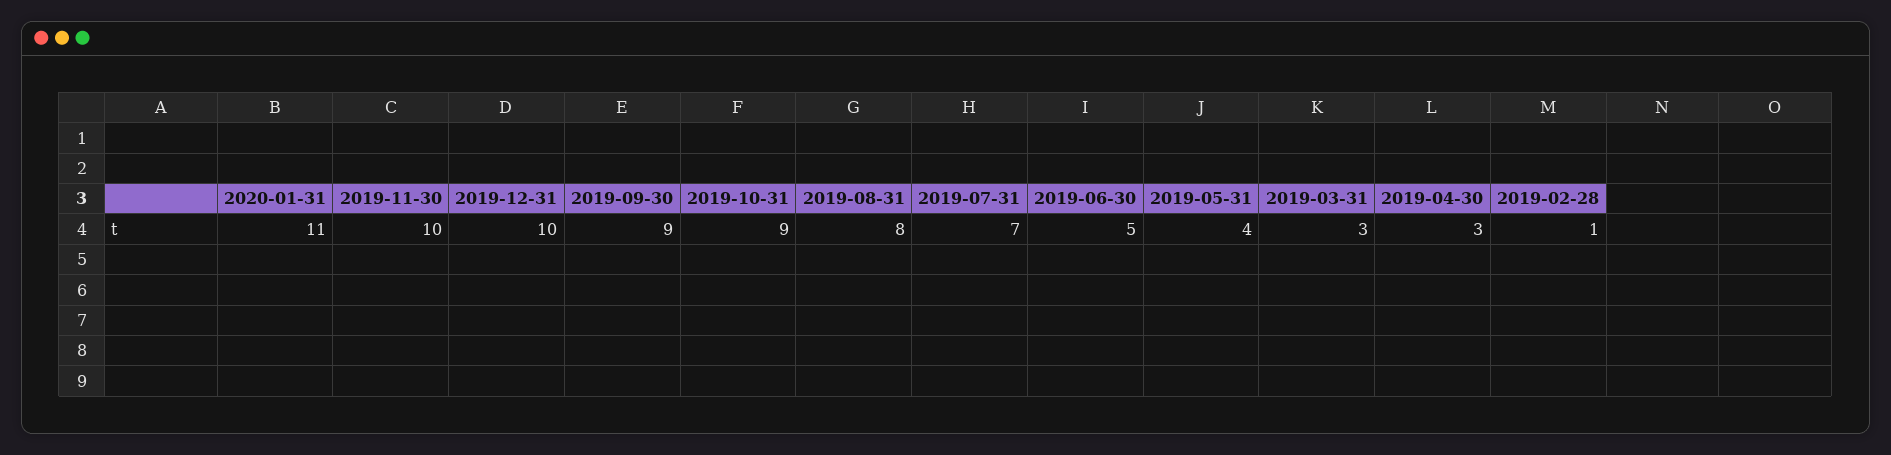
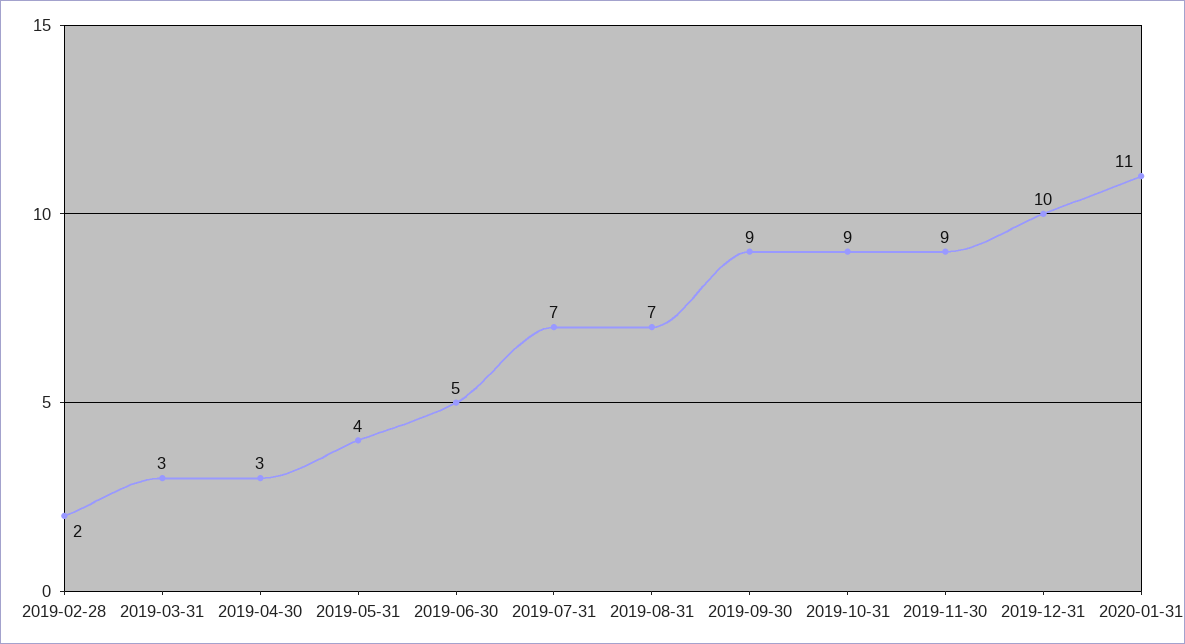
  {
    "2020-01-31": 11,
-   "2019-11-30": 10,
+   "2019-11-30": 9,
    "2019-12-31": 10,
    "2019-09-30": 9,
    "2019-10-31": 9,
-   "2019-08-31": 8,
+   "2019-08-31": 7,
    "2019-07-31": 7,
    "2019-06-30": 5,
    "2019-05-31": 4,
    "2019-03-31": 3,
    "2019-04-30": 3,
-   "2019-02-28": 1
+   "2019-02-28": 2
  }

